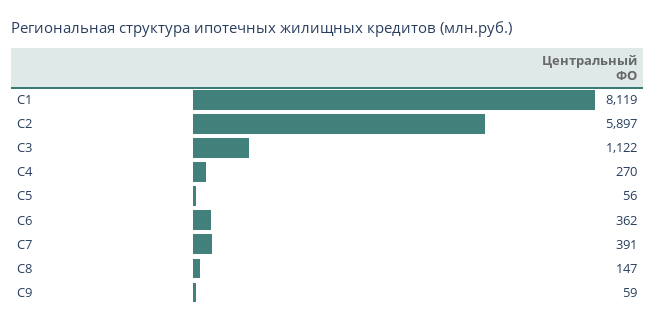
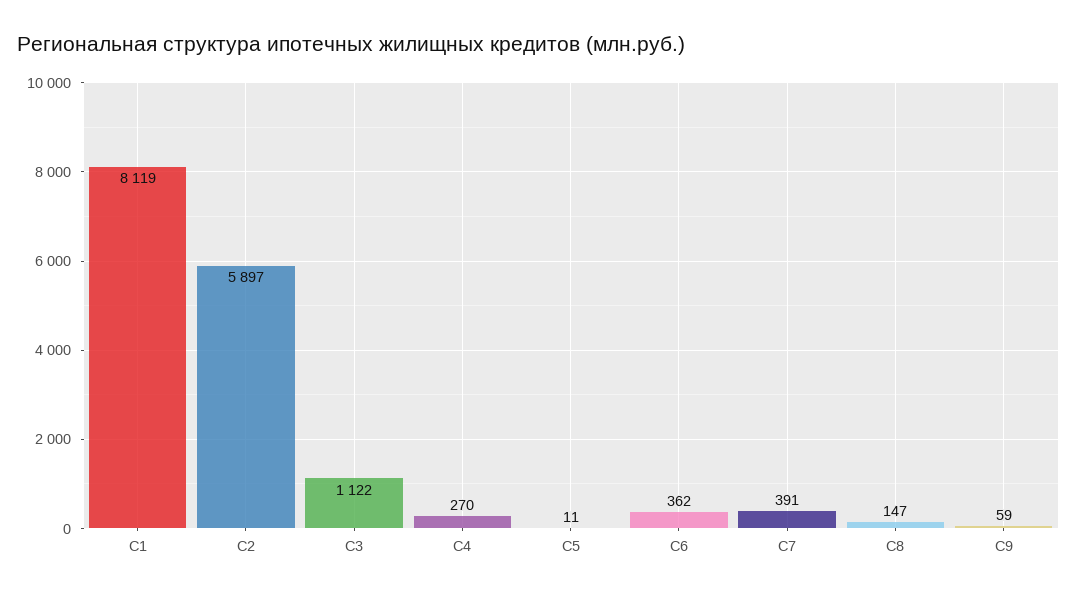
  {
    "C1": 8119,
    "C2": 5897,
    "C3": 1122,
    "C4": 270,
-   "C5": 56,
+   "C5": 11,
    "C6": 362,
    "C7": 391,
    "C8": 147,
    "C9": 59
  }

